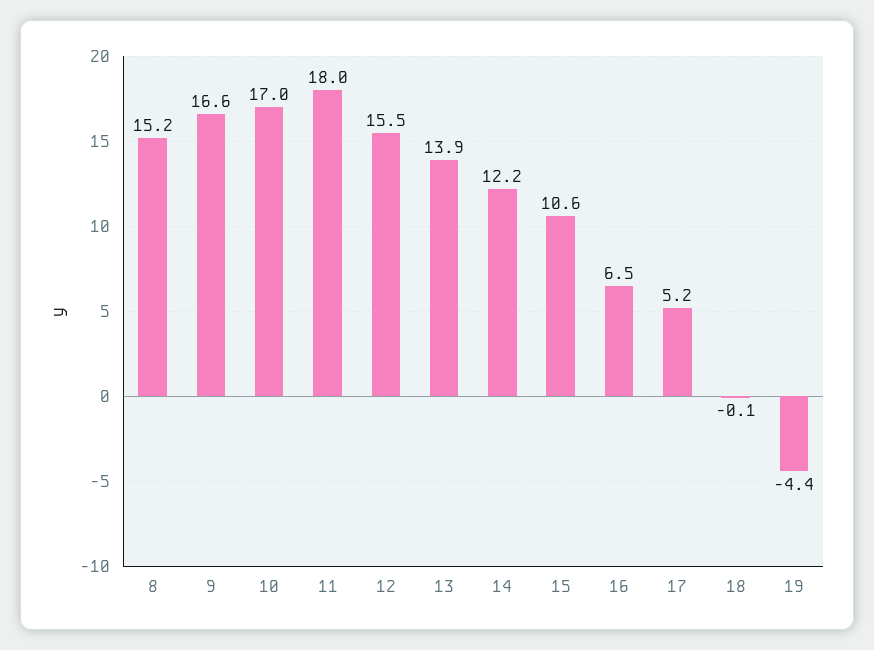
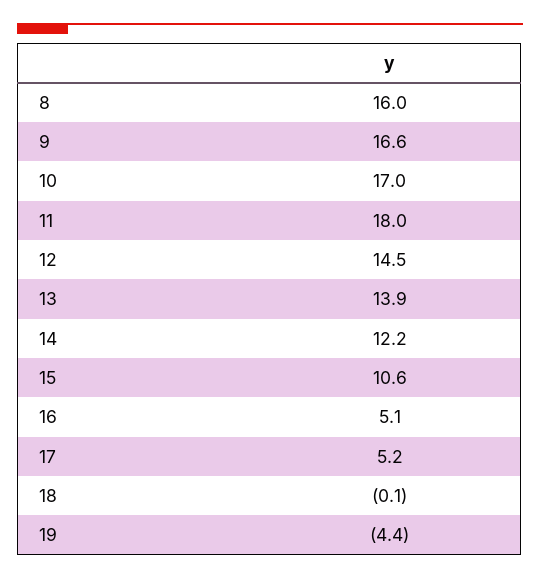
  {
-   "8": 15.2,
+   "8": 16,
    "9": 16.6,
    "10": 17,
    "11": 18,
-   "12": 15.5,
+   "12": 14.5,
    "13": 13.9,
    "14": 12.2,
    "15": 10.6,
-   "16": 6.5,
+   "16": 5.1,
    "17": 5.2,
    "18": -0.1,
    "19": -4.4
  }

